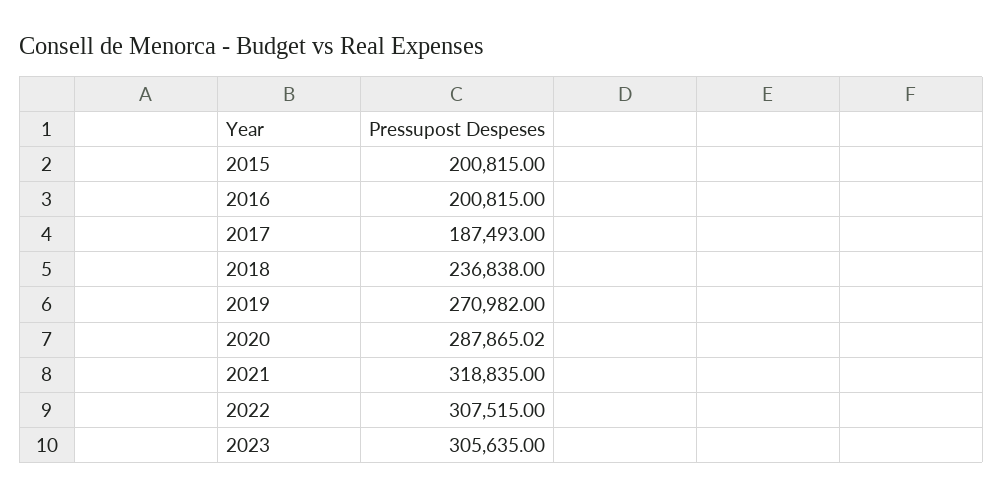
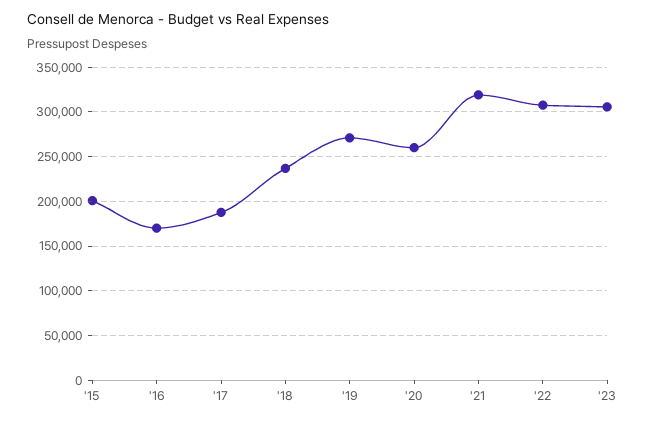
  {
    "2015": 200815,
-   "2016": 200815,
+   "2016": 170000,
    "2017": 187493,
    "2018": 236838,
    "2019": 270982,
-   "2020": 287865.02,
+   "2020": 260000,
    "2021": 318835,
    "2022": 307515,
    "2023": 305635
  }

